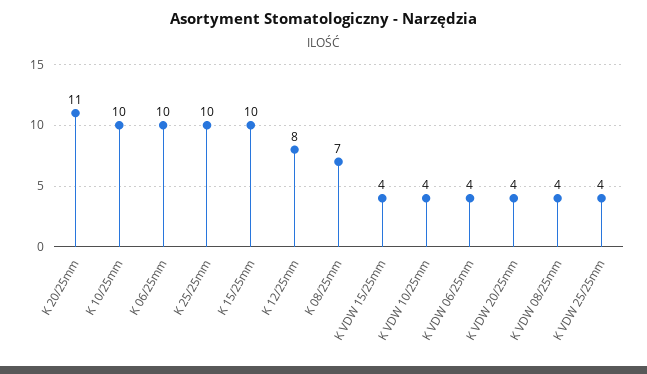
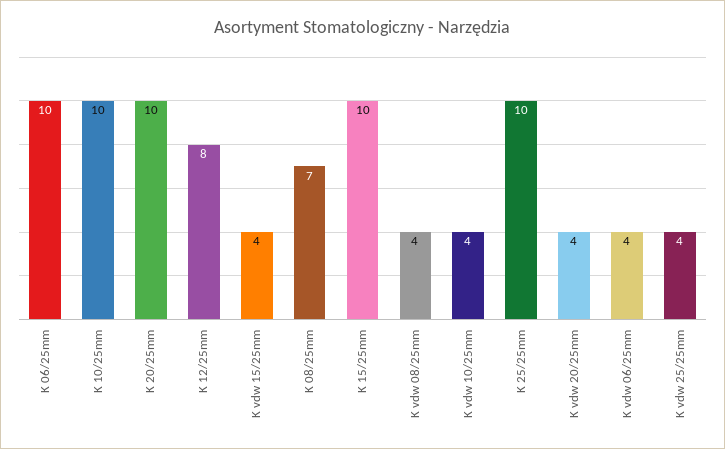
  {
-   "K 20/25mm": 11,
+   "K 20/25mm": 10,
    "K 10/25mm": 10,
    "K 06/25mm": 10,
    "K 25/25mm": 10,
    "K 15/25mm": 10,
    "K 12/25mm": 8,
    "K 08/25mm": 7,
    "K VDW 15/25mm": 4,
    "K VDW 10/25mm": 4,
    "K VDW 06/25mm": 4,
    "K VDW 20/25mm": 4,
    "K VDW 08/25mm": 4,
    "K VDW 25/25mm": 4
  }

